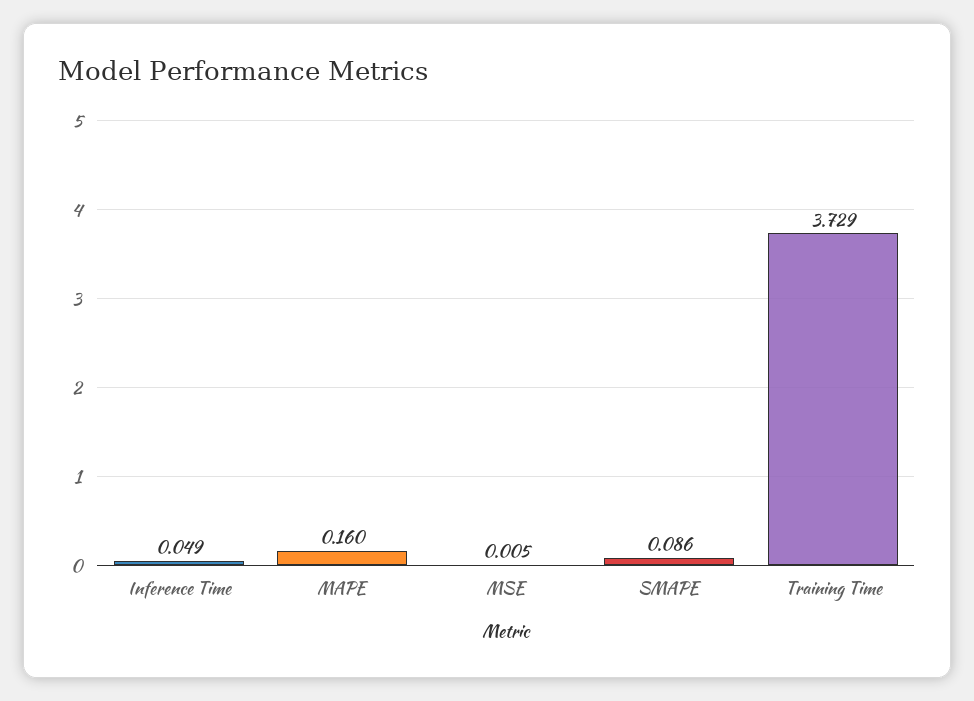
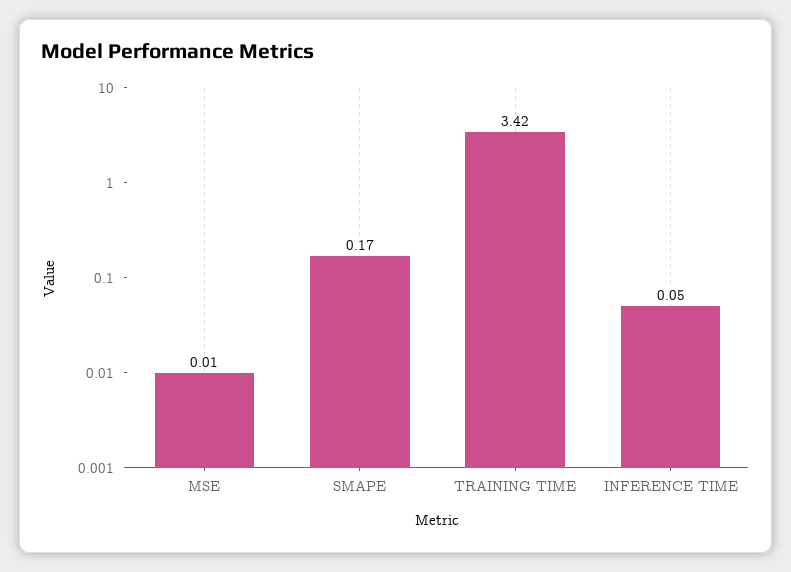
  {
    "Inference Time": 0.049,
-   "MAPE": 0.16,
    "MSE": 0.005,
-   "SMAPE": 0.086,
+   "SMAPE": 0.17,
-   "Training Time": 3.729
+   "Training Time": 3.42
  }

